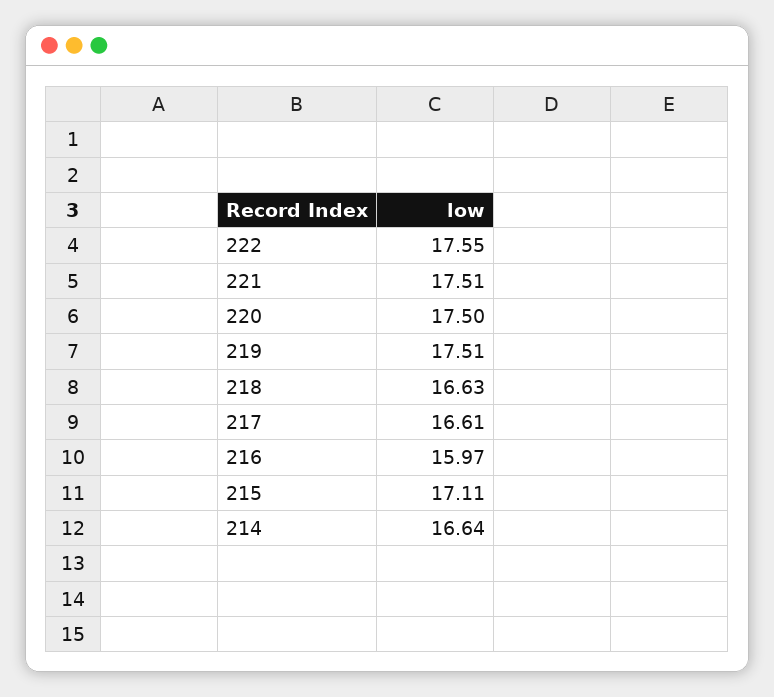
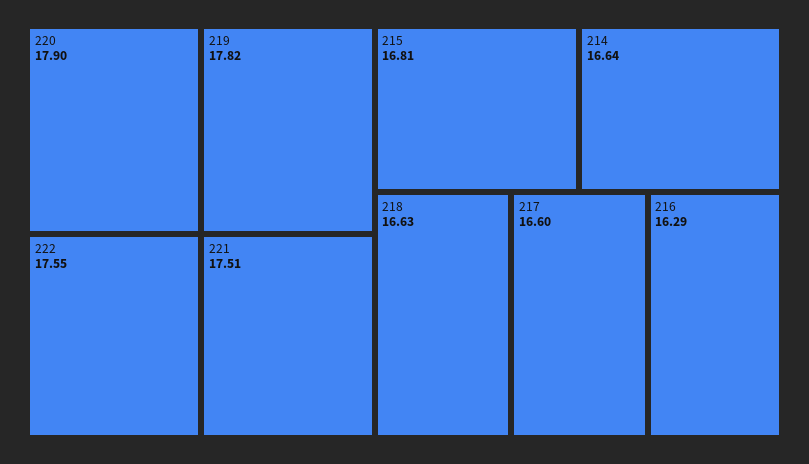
  {
    "222": 17.55,
    "221": 17.51,
-   "220": 17.5,
+   "220": 17.9,
-   "219": 17.51,
+   "219": 17.82,
    "218": 16.63,
-   "217": 16.61,
+   "217": 16.6,
-   "216": 15.97,
+   "216": 16.29,
-   "215": 17.11,
+   "215": 16.81,
    "214": 16.64
  }

